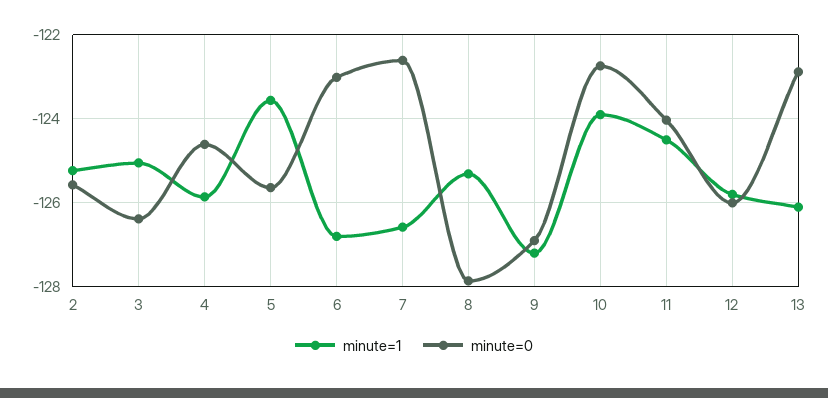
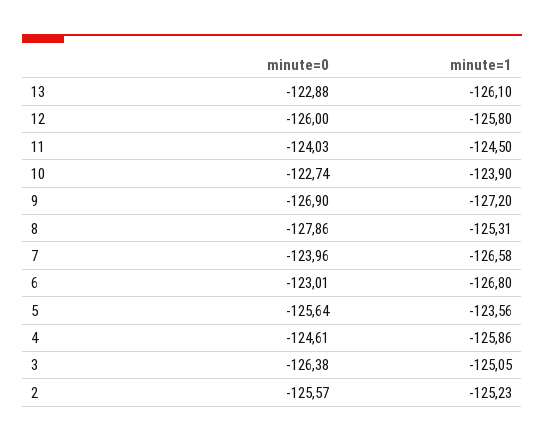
  {
    "minute=1": {
      "2": -125.23,
      "3": -125.05,
      "4": -125.86,
      "5": -123.56,
      "6": -126.8,
      "7": -126.58,
      "8": -125.31,
      "9": -127.2,
      "10": -123.9,
      "11": -124.5,
      "12": -125.8,
      "13": -126.1
    },
    "minute=0": {
      "2": -125.57,
      "3": -126.38,
      "4": -124.61,
      "5": -125.64,
      "6": -123.01,
-     "7": -122.6,
+     "7": -123.96,
      "8": -127.86,
      "9": -126.9,
      "10": -122.74,
      "11": -124.03,
      "12": -126,
      "13": -122.88
    }
  }

